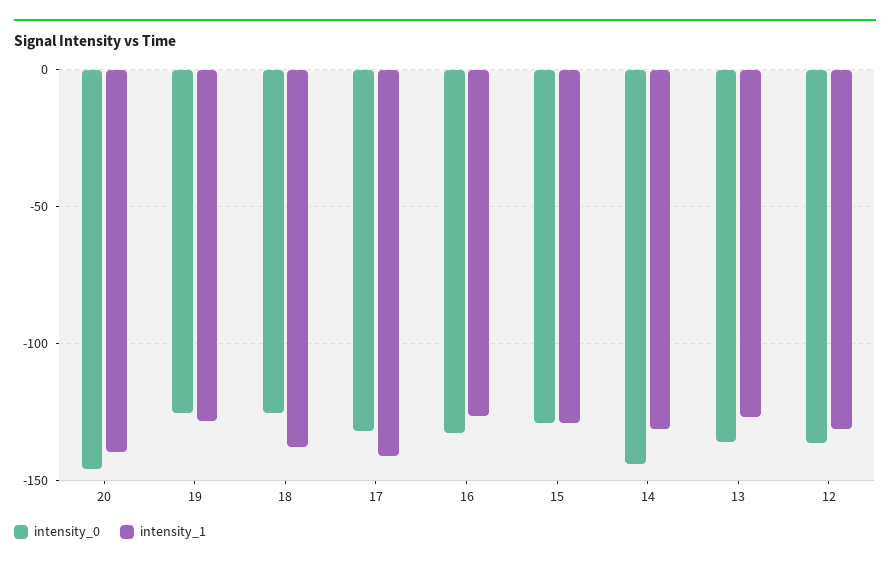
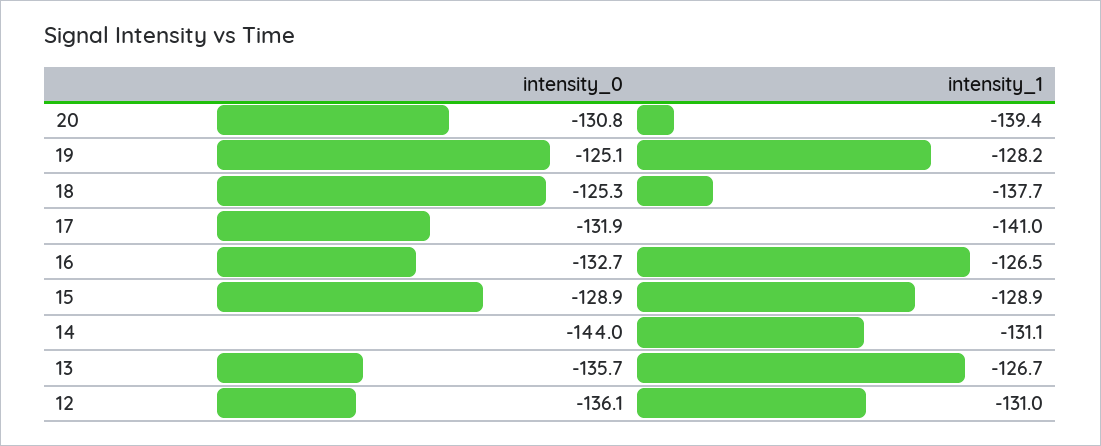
  {
    "intensity_0": {
-     "20": -145,
+     "20": -130.8,
      "19": -125.1,
      "18": -125.3,
      "17": -131.9,
      "16": -132.7,
      "15": -128.9,
      "14": -144,
      "13": -135.7,
      "12": -136.1
    },
    "intensity_1": {
      "20": -139.4,
      "19": -128.2,
      "18": -137.7,
      "17": -141,
      "16": -126.5,
      "15": -128.9,
      "14": -131.1,
      "13": -126.7,
      "12": -131
    }
  }

